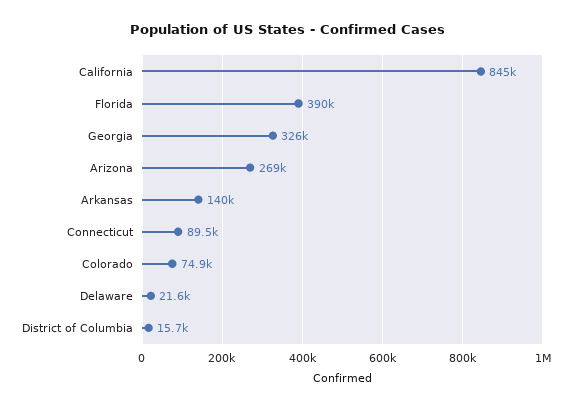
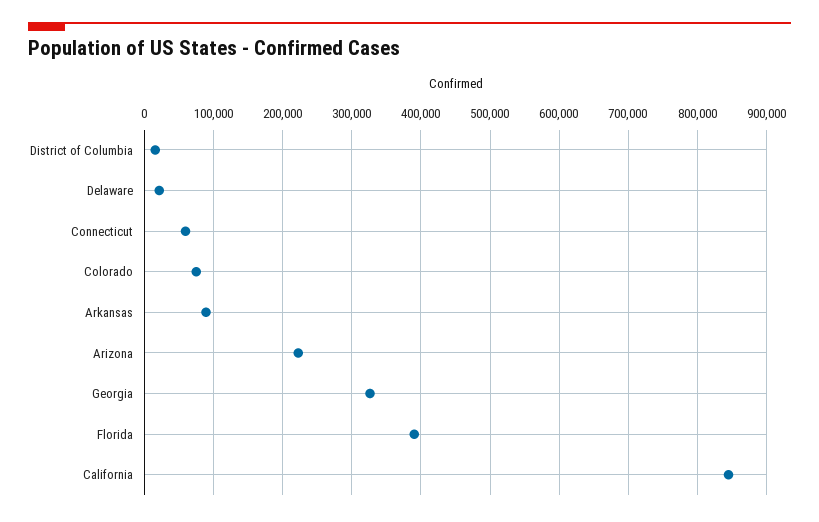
  {
    "California": 845000,
    "Florida": 390000,
    "Georgia": 326000,
-   "Arizona": 269000,
+   "Arizona": 220000,
-   "Arkansas": 140000,
+   "Arkansas": 90000,
-   "Connecticut": 89500,
+   "Connecticut": 60000,
    "Colorado": 74900,
    "Delaware": 21600,
    "District of Columbia": 15700
  }

